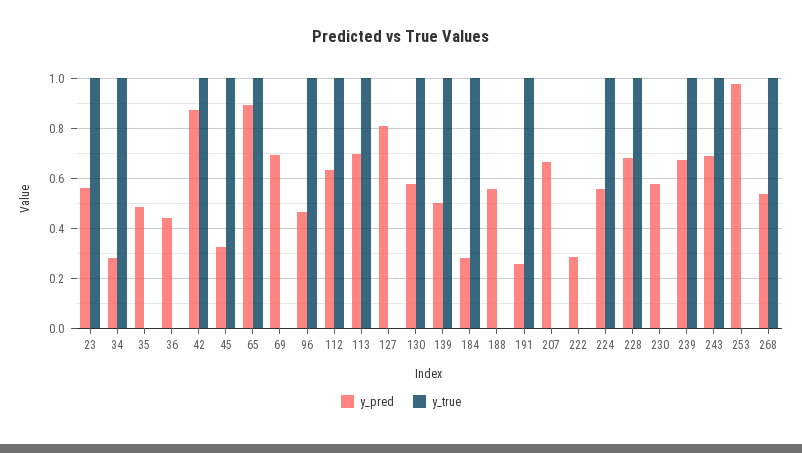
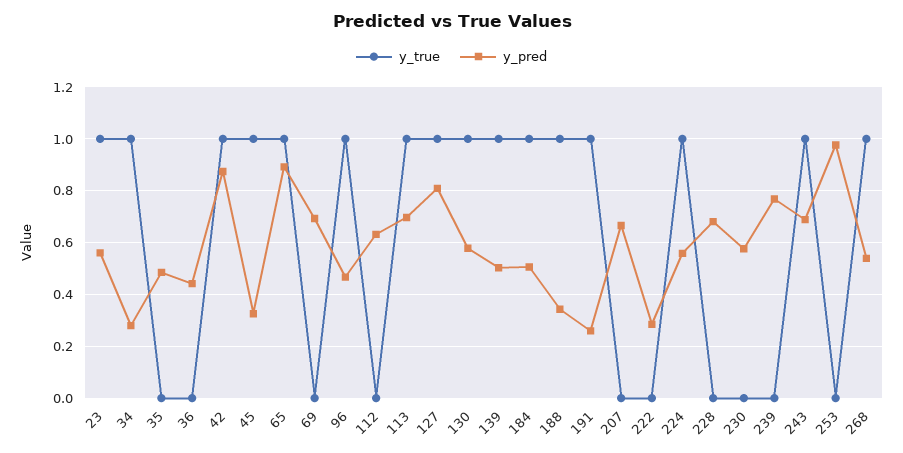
  {
    "y_pred": {
      "23": 0.55,
      "34": 0.275,
      "35": 0.475,
      "36": 0.45,
      "42": 0.875,
      "45": 0.325,
      "65": 0.9,
      "69": 0.7,
      "96": 0.475,
      "112": 0.625,
      "113": 0.7,
      "127": 0.8,
      "130": 0.575,
      "139": 0.5,
-     "184": 0.275,
+     "184": 0.5,
-     "188": 0.55,
+     "188": 0.35,
      "191": 0.25,
      "207": 0.675,
      "222": 0.275,
      "224": 0.55,
      "228": 0.675,
      "230": 0.575,
-     "239": 0.675,
+     "239": 0.775,
      "243": 0.7,
      "253": 0.975,
      "268": 0.55
    },
    "y_true": {
      "23": 1,
      "34": 1,
      "35": 0,
      "36": 0,
      "42": 1,
      "45": 1,
      "65": 1,
      "69": 0,
      "96": 1,
-     "112": 1,
+     "112": 0,
      "113": 1,
-     "127": 0,
+     "127": 1,
      "130": 1,
      "139": 1,
      "184": 1,
-     "188": 0,
+     "188": 1,
      "191": 1,
      "207": 0,
      "222": 0,
      "224": 1,
-     "228": 1,
+     "228": 0,
      "230": 0,
-     "239": 1,
+     "239": 0,
      "243": 1,
      "253": 0,
      "268": 1
    }
  }

